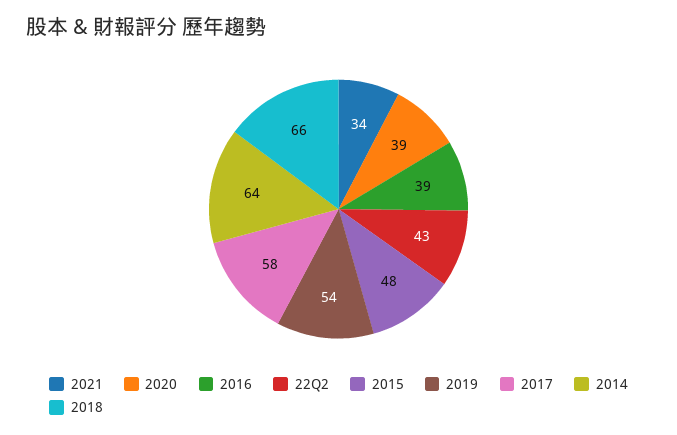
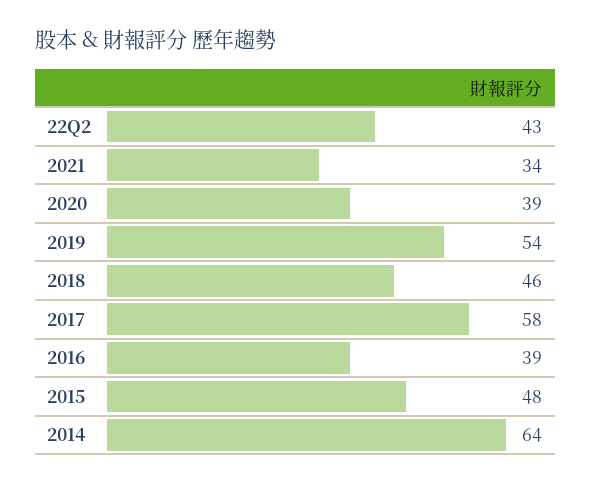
  {
    "2021": 34,
    "2020": 39,
    "2016": 39,
    "22Q2": 43,
    "2015": 48,
    "2019": 54,
    "2017": 58,
    "2014": 64,
-   "2018": 66
+   "2018": 46
  }

